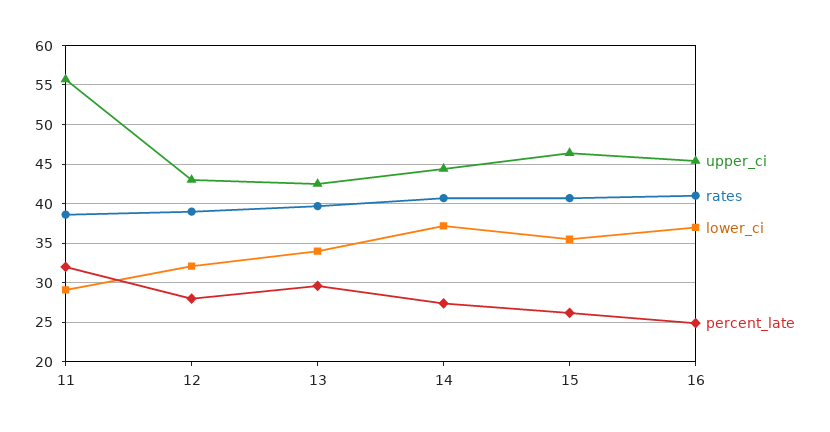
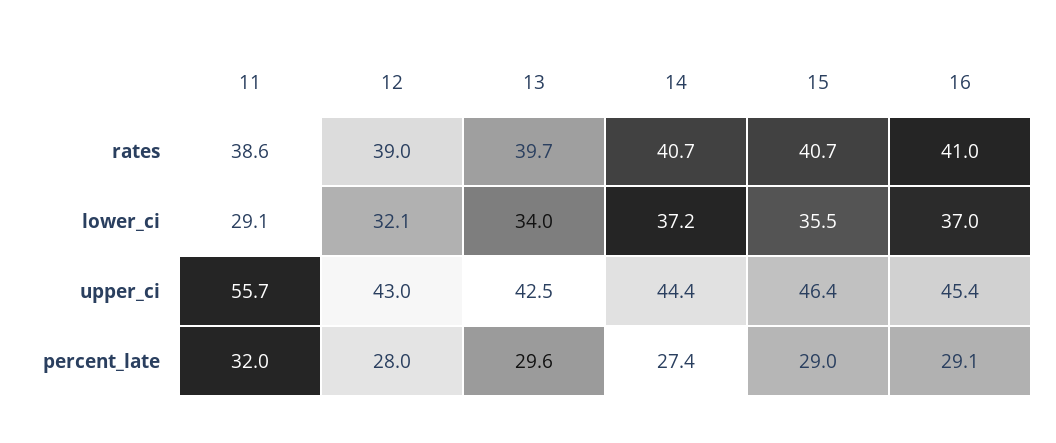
  {
    "upper_ci": {
      "11": 55.7,
      "12": 43,
      "13": 42.5,
      "14": 44.4,
      "15": 46.4,
      "16": 45.4
    },
    "rates": {
      "11": 38.6,
      "12": 39,
      "13": 39.7,
      "14": 40.7,
      "15": 40.7,
      "16": 41
    },
    "lower_ci": {
      "11": 29.1,
      "12": 32.1,
      "13": 34,
      "14": 37.2,
      "15": 35.5,
      "16": 37
    },
    "percent_late": {
      "11": 32,
      "12": 28,
      "13": 29.6,
      "14": 27.4,
-     "15": 26,
+     "15": 29,
-     "16": 25
+     "16": 29.1
    }
  }

